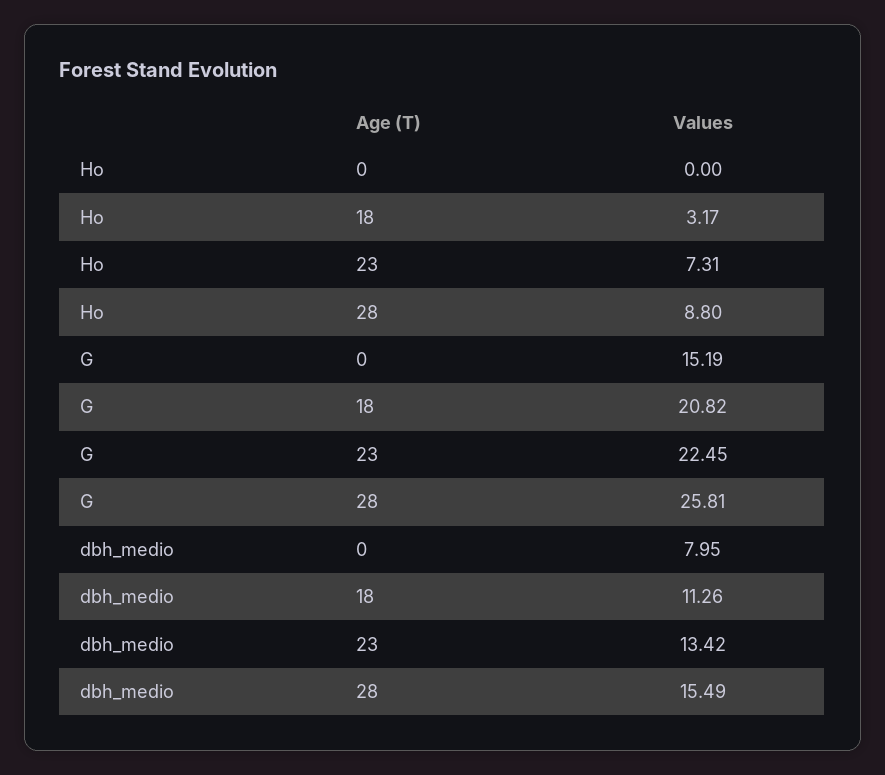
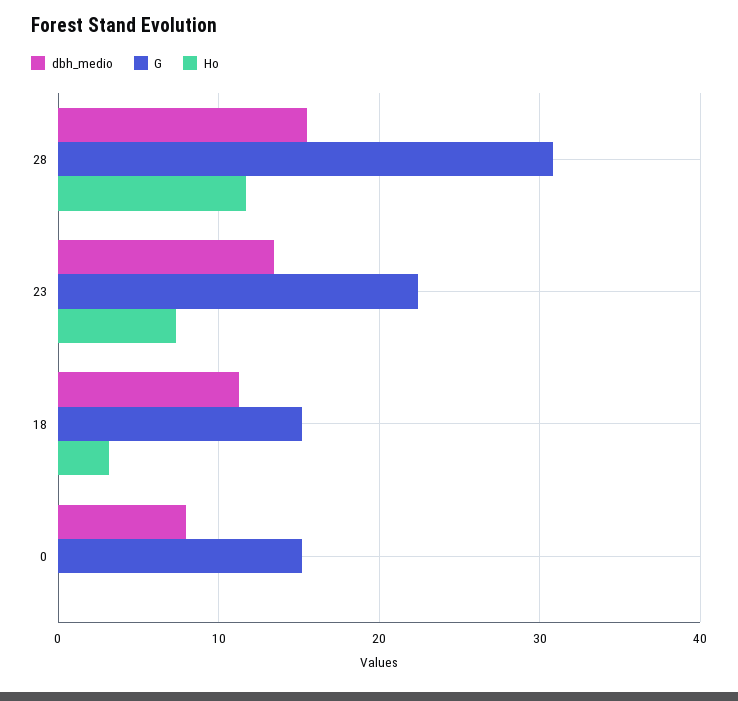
  {
    "Ho": {
      "0": 0,
      "18": 3.17,
      "23": 7.31,
-     "28": 8.8
+     "28": 12
    },
    "G": {
      "0": 15.19,
-     "18": 20.82,
+     "18": 15,
      "23": 22.45,
-     "28": 25.81
+     "28": 31
    },
    "dbh_medio": {
      "0": 7.95,
      "18": 11.26,
      "23": 13.42,
      "28": 15.49
    }
  }

